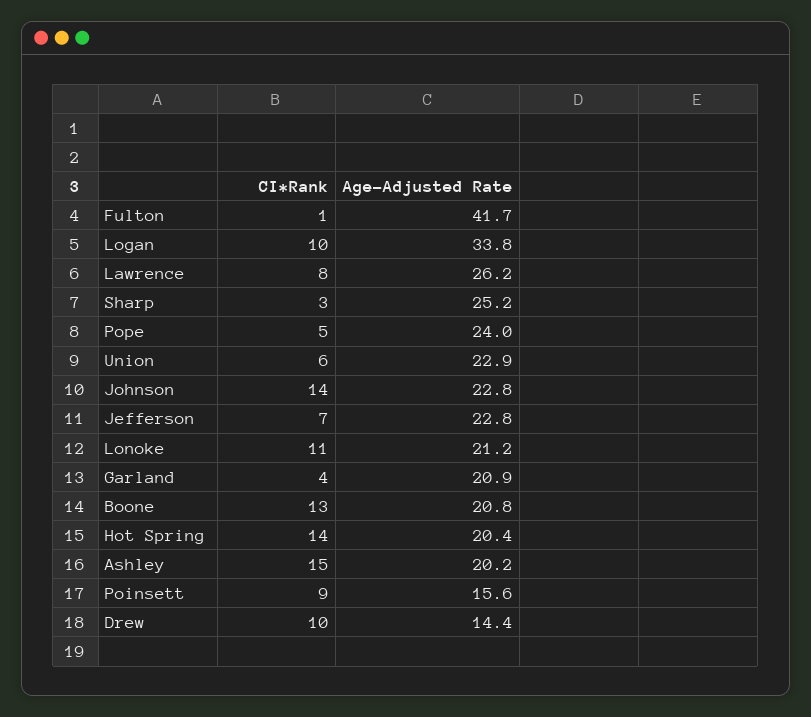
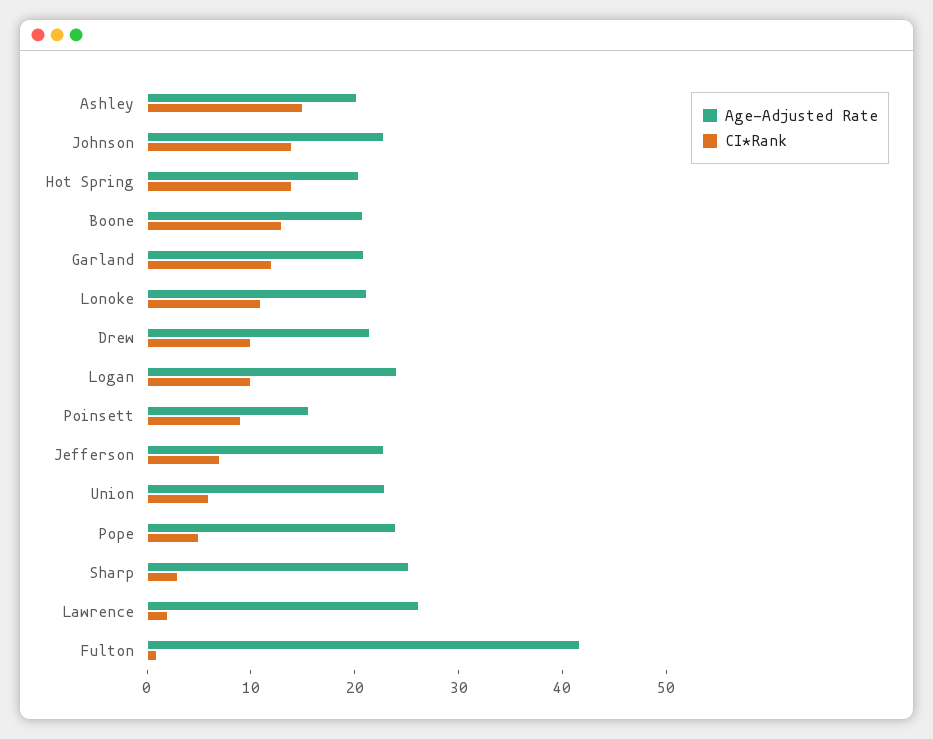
  {
    "CI*Rank": {
      "Fulton": 1,
      "Logan": 10,
-     "Lawrence": 8,
+     "Lawrence": 2,
      "Sharp": 3,
      "Pope": 5,
      "Union": 6,
      "Johnson": 14,
      "Jefferson": 7,
      "Lonoke": 11,
-     "Garland": 4,
+     "Garland": 12,
      "Boone": 13,
      "Hot Spring": 14,
      "Ashley": 15,
      "Poinsett": 9,
      "Drew": 10
    },
    "Age-Adjusted Rate": {
      "Fulton": 41.7,
-     "Logan": 33.8,
+     "Logan": 24,
      "Lawrence": 26.2,
      "Sharp": 25.2,
      "Pope": 24,
      "Union": 22.9,
      "Johnson": 22.8,
      "Jefferson": 22.8,
      "Lonoke": 21.2,
      "Garland": 20.9,
      "Boone": 20.8,
      "Hot Spring": 20.4,
      "Ashley": 20.2,
      "Poinsett": 15.6,
-     "Drew": 14.4
+     "Drew": 22
    }
  }

